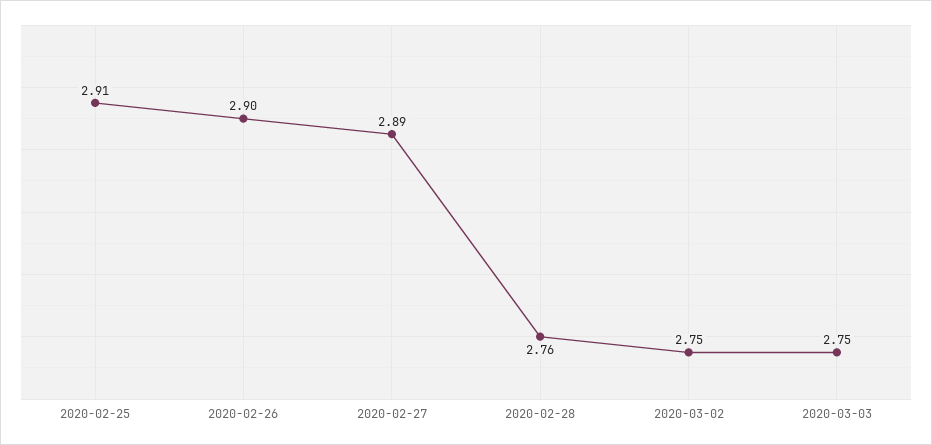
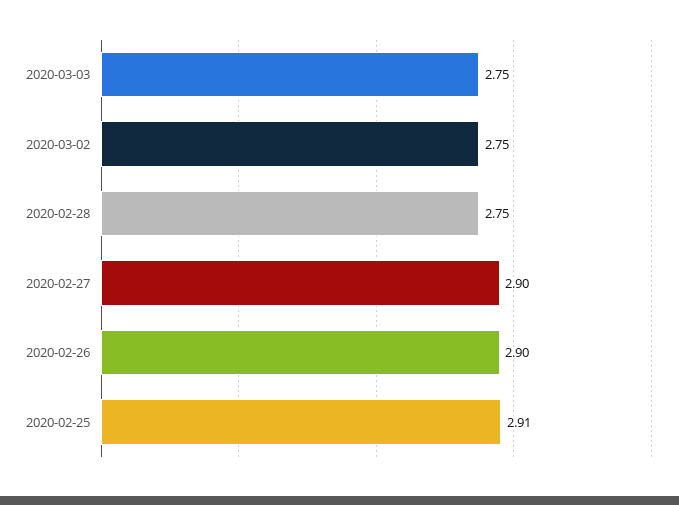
  {
    "2020-02-25": 2.91,
    "2020-02-26": 2.9,
-   "2020-02-27": 2.89,
+   "2020-02-27": 2.9,
-   "2020-02-28": 2.76,
+   "2020-02-28": 2.75,
    "2020-03-02": 2.75,
    "2020-03-03": 2.75
  }

